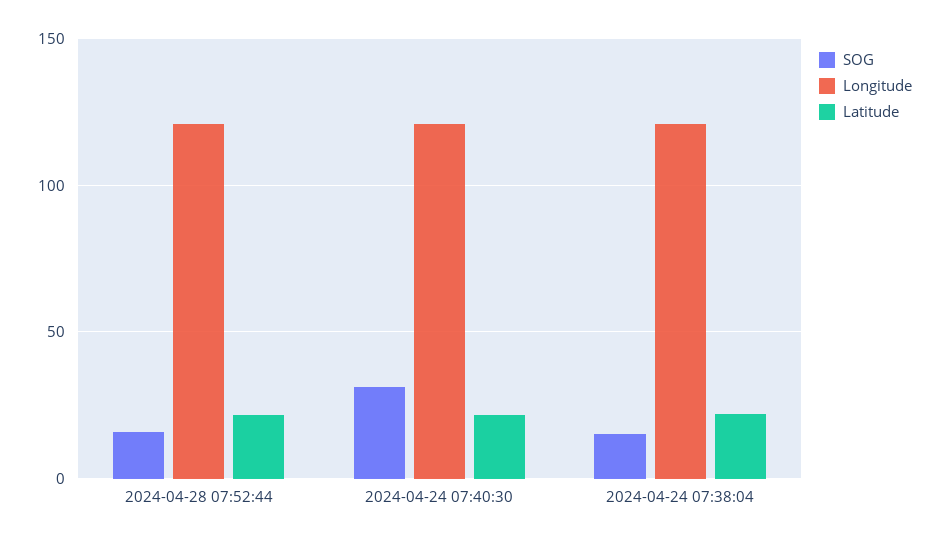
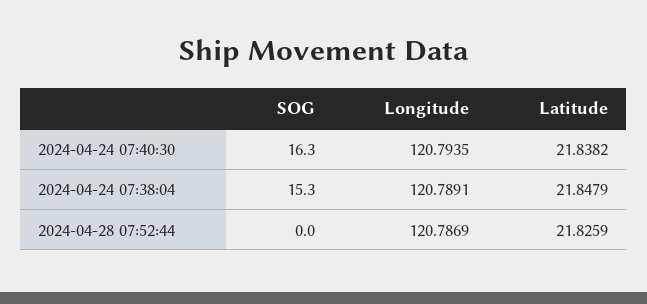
  {
    "SOG": {
-     "2024-04-28 07:52:44": 15,
+     "2024-04-28 07:52:44": 0,
-     "2024-04-24 07:40:30": 30,
+     "2024-04-24 07:40:30": 16.3,
      "2024-04-24 07:38:04": 15.3
    },
    "Longitude": {
      "2024-04-28 07:52:44": 120.7869,
      "2024-04-24 07:40:30": 120.7935,
      "2024-04-24 07:38:04": 120.7891
    },
    "Latitude": {
      "2024-04-28 07:52:44": 21.8259,
      "2024-04-24 07:40:30": 21.8382,
      "2024-04-24 07:38:04": 21.8479
    }
  }

